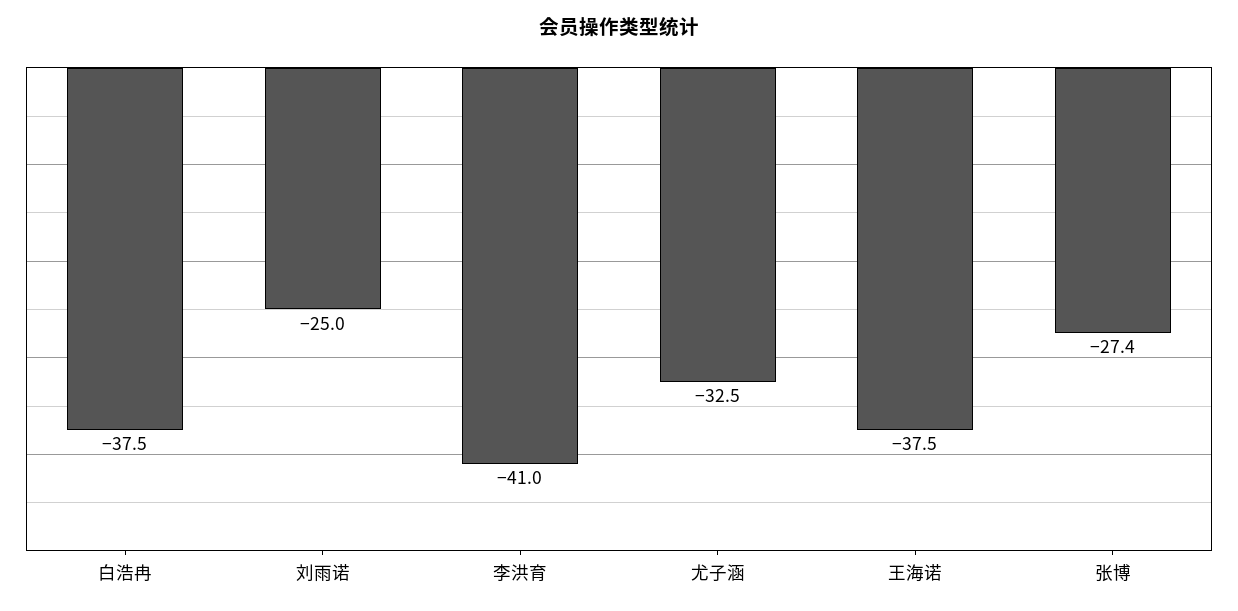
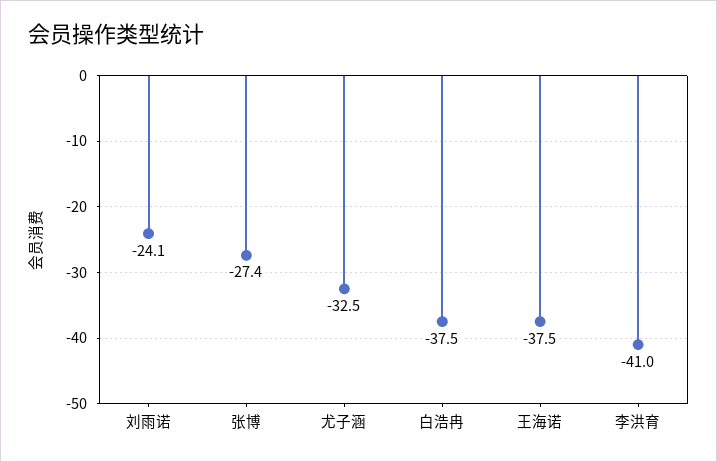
  {
    "白浩冉": -37.5,
-   "刘雨诺": -25,
+   "刘雨诺": -24.1,
    "李洪育": -41,
    "尤子涵": -32.5,
    "王海诺": -37.5,
    "张博": -27.4
  }

